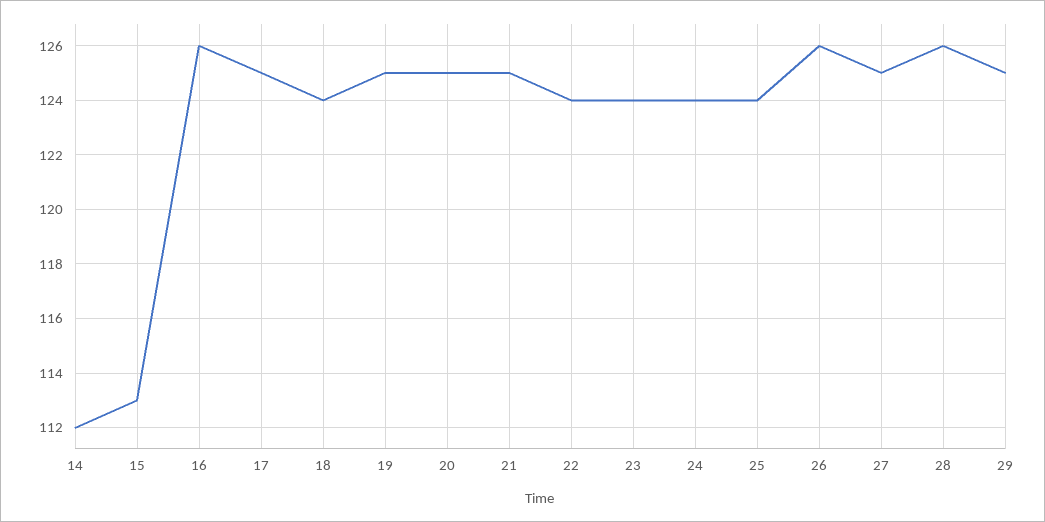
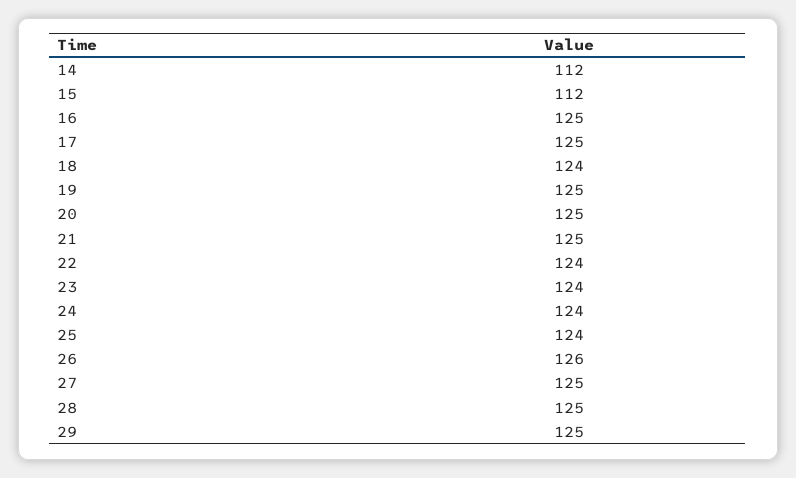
  {
    "14": 112,
-   "15": 113,
+   "15": 112,
-   "16": 126,
+   "16": 125,
    "17": 125,
    "18": 124,
    "19": 125,
    "20": 125,
    "21": 125,
    "22": 124,
    "23": 124,
    "24": 124,
    "25": 124,
    "26": 126,
    "27": 125,
-   "28": 126,
+   "28": 125,
    "29": 125
  }

